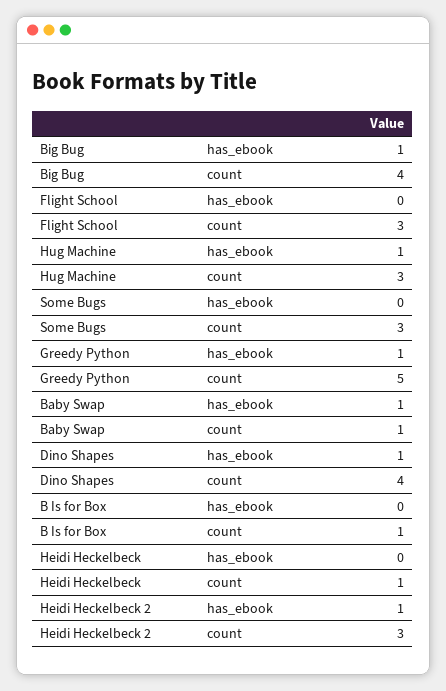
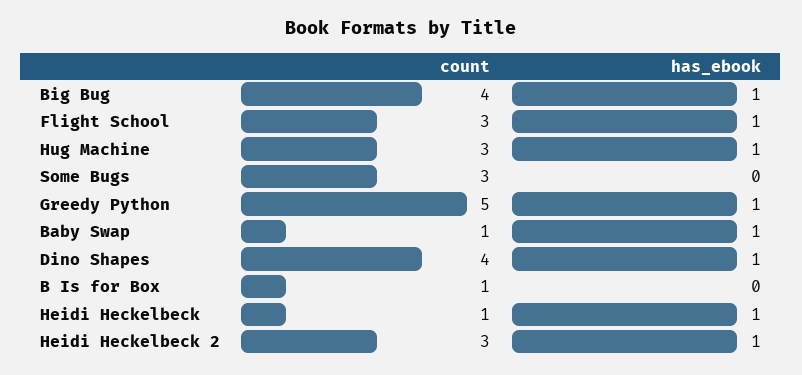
  {
    "Big Bug": {
      "has_ebook": 1,
      "count": 4
    },
    "Flight School": {
-     "has_ebook": 0,
+     "has_ebook": 1,
      "count": 3
    },
    "Hug Machine": {
      "has_ebook": 1,
      "count": 3
    },
    "Some Bugs": {
      "has_ebook": 0,
      "count": 3
    },
    "Greedy Python": {
      "has_ebook": 1,
      "count": 5
    },
    "Baby Swap": {
      "has_ebook": 1,
      "count": 1
    },
    "Dino Shapes": {
      "has_ebook": 1,
      "count": 4
    },
    "B Is for Box": {
      "has_ebook": 0,
      "count": 1
    },
    "Heidi Heckelbeck": {
-     "has_ebook": 0,
+     "has_ebook": 1,
      "count": 1
    },
    "Heidi Heckelbeck 2": {
      "has_ebook": 1,
      "count": 3
    }
  }

